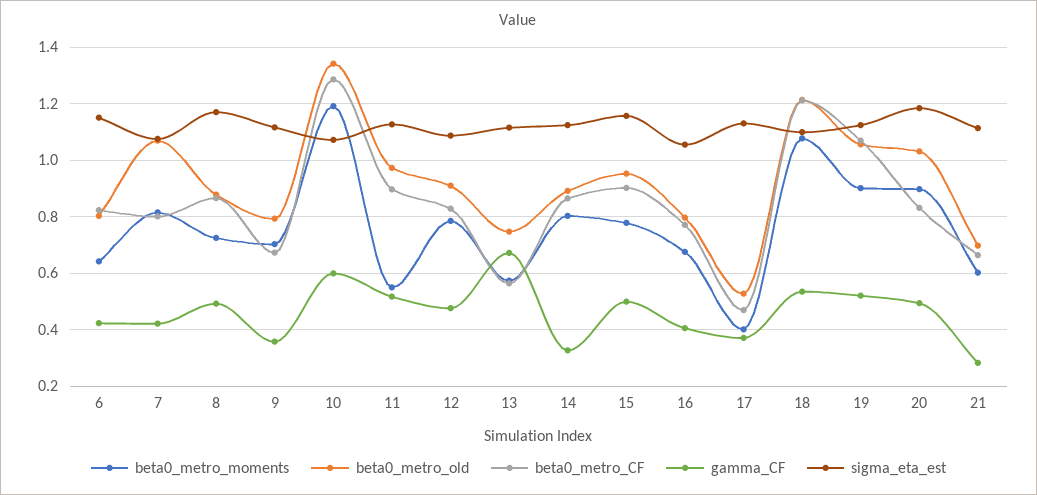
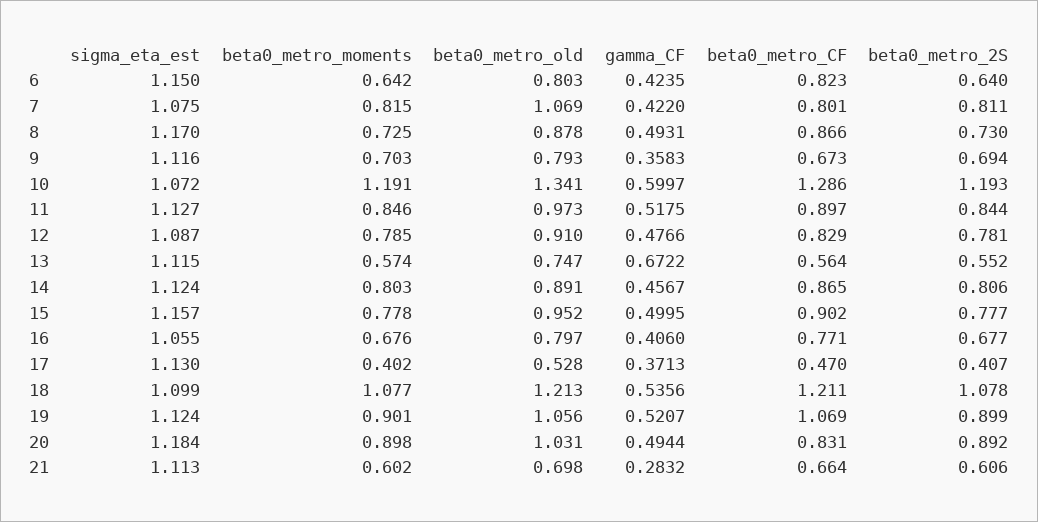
  {
    "beta0_metro_moments": {
      "6": 0.642,
      "7": 0.815,
      "8": 0.725,
      "9": 0.703,
      "10": 1.191,
-     "11": 0.55,
+     "11": 0.846,
      "12": 0.785,
      "13": 0.574,
      "14": 0.803,
      "15": 0.778,
      "16": 0.676,
      "17": 0.402,
      "18": 1.077,
      "19": 0.901,
      "20": 0.898,
      "21": 0.602
    },
    "beta0_metro_old": {
      "6": 0.803,
      "7": 1.069,
      "8": 0.878,
      "9": 0.793,
      "10": 1.341,
      "11": 0.973,
      "12": 0.91,
      "13": 0.747,
      "14": 0.891,
      "15": 0.952,
      "16": 0.797,
      "17": 0.528,
      "18": 1.213,
      "19": 1.056,
      "20": 1.031,
      "21": 0.698
    },
    "beta0_metro_CF": {
      "6": 0.823,
      "7": 0.801,
      "8": 0.866,
      "9": 0.673,
      "10": 1.286,
      "11": 0.897,
      "12": 0.829,
      "13": 0.564,
      "14": 0.865,
      "15": 0.902,
      "16": 0.771,
      "17": 0.47,
      "18": 1.211,
      "19": 1.069,
      "20": 0.831,
      "21": 0.664
    },
    "gamma_CF": {
      "6": 0.4235,
      "7": 0.422,
      "8": 0.4931,
      "9": 0.3583,
      "10": 0.5997,
      "11": 0.5175,
      "12": 0.4766,
      "13": 0.6722,
-     "14": 0.325,
+     "14": 0.4567,
      "15": 0.4995,
      "16": 0.406,
      "17": 0.3713,
      "18": 0.5356,
      "19": 0.5207,
      "20": 0.4944,
      "21": 0.2832
    },
    "sigma_eta_est": {
      "6": 1.15,
      "7": 1.075,
      "8": 1.17,
      "9": 1.116,
      "10": 1.072,
      "11": 1.127,
      "12": 1.087,
      "13": 1.115,
      "14": 1.124,
      "15": 1.157,
      "16": 1.055,
      "17": 1.13,
      "18": 1.099,
      "19": 1.124,
      "20": 1.184,
      "21": 1.113
-   }
+   },
+   "beta0_metro_2S": {
+     "6": 0.64,
+     "7": 0.811,
+     "8": 0.73,
+     "9": 0.694,
+     "10": 1.193,
+     "11": 0.844,
+     "12": 0.781,
+     "13": 0.552,
+     "14": 0.806,
+     "15": 0.777,
+     "16": 0.677,
+     "17": 0.407,
+     "18": 1.078,
+     "19": 0.899,
+     "20": 0.892,
+     "21": 0.606
+   }
  }

